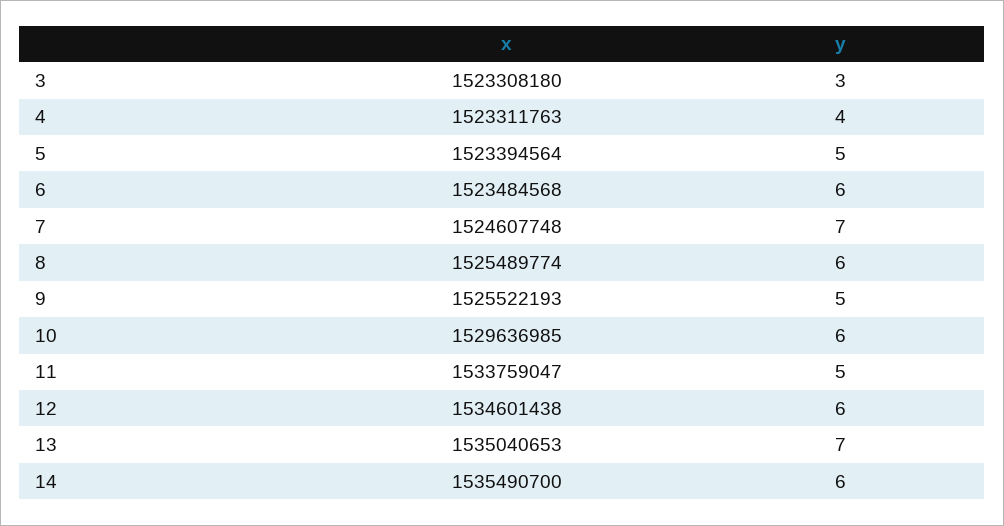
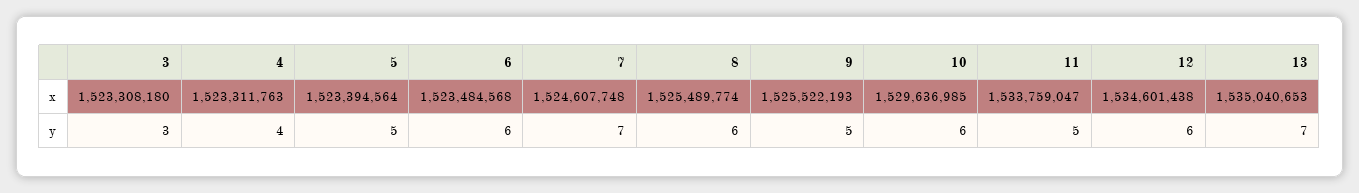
  {
    "x": {
      "3": 1523308180,
      "4": 1523311763,
      "5": 1523394564,
      "6": 1523484568,
      "7": 1524607748,
      "8": 1525489774,
      "9": 1525522193,
      "10": 1529636985,
      "11": 1533759047,
      "12": 1534601438,
-     "13": 1535040653,
+     "13": 1535040653
-     "14": 1535490700
    },
    "y": {
      "3": 3,
      "4": 4,
      "5": 5,
      "6": 6,
      "7": 7,
      "8": 6,
      "9": 5,
      "10": 6,
      "11": 5,
      "12": 6,
-     "13": 7,
+     "13": 7
-     "14": 6
    }
  }

